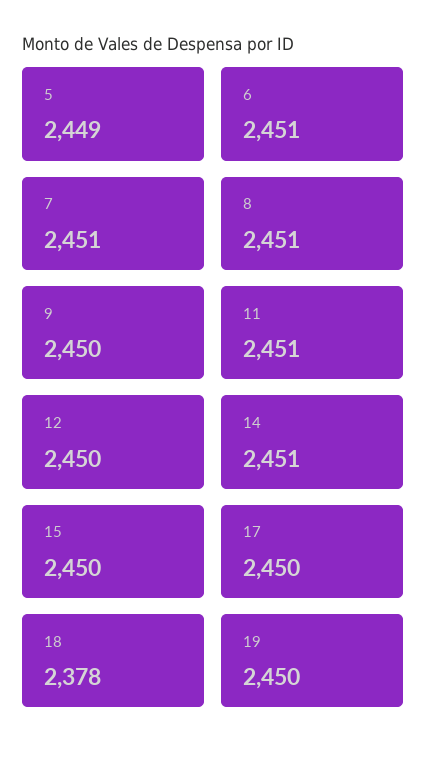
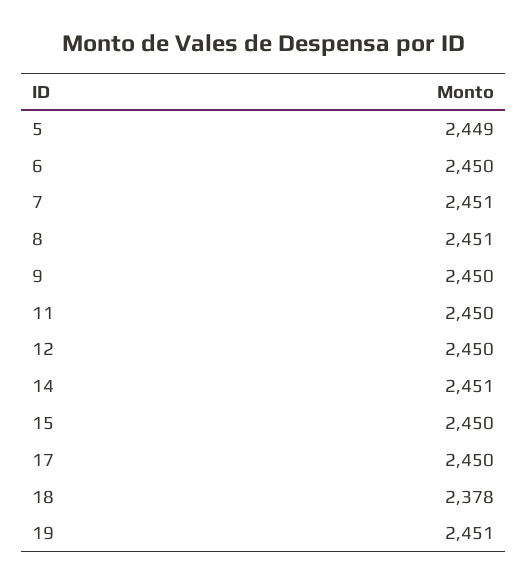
  {
    "5": 2449,
-   "6": 2451,
+   "6": 2450,
    "7": 2451,
    "8": 2451,
    "9": 2450,
-   "11": 2451,
+   "11": 2450,
    "12": 2450,
    "14": 2451,
    "15": 2450,
    "17": 2450,
    "18": 2378,
-   "19": 2450
+   "19": 2451
  }

